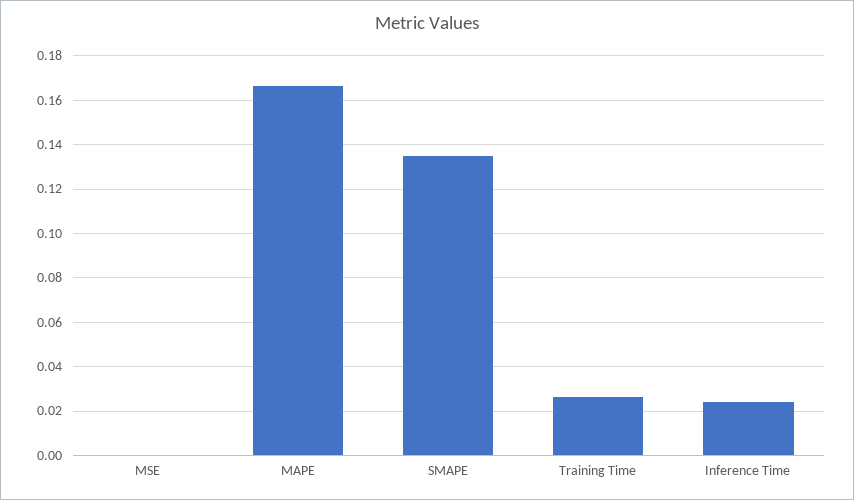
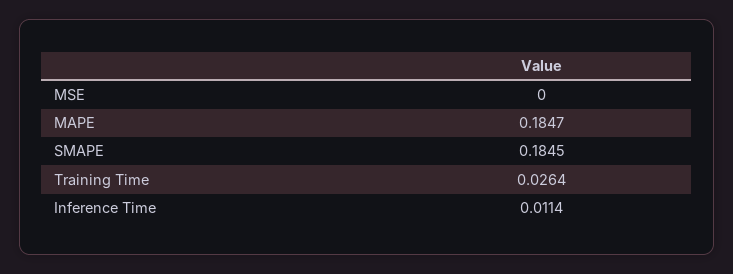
  {
    "MSE": 0,
-   "MAPE": 0.165,
+   "MAPE": 0.1847,
-   "SMAPE": 0.135,
+   "SMAPE": 0.1845,
    "Training Time": 0.0264,
-   "Inference Time": 0.025
+   "Inference Time": 0.0114
  }

